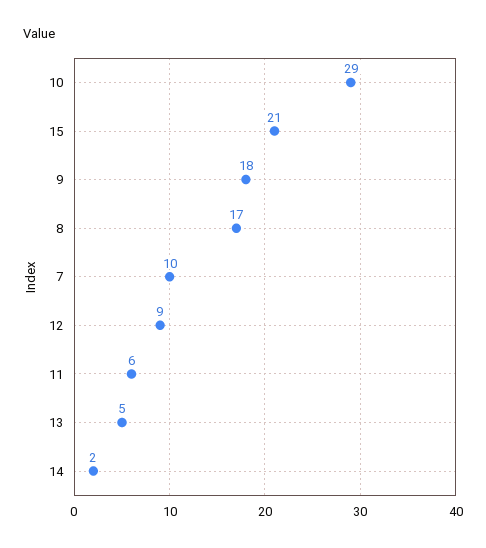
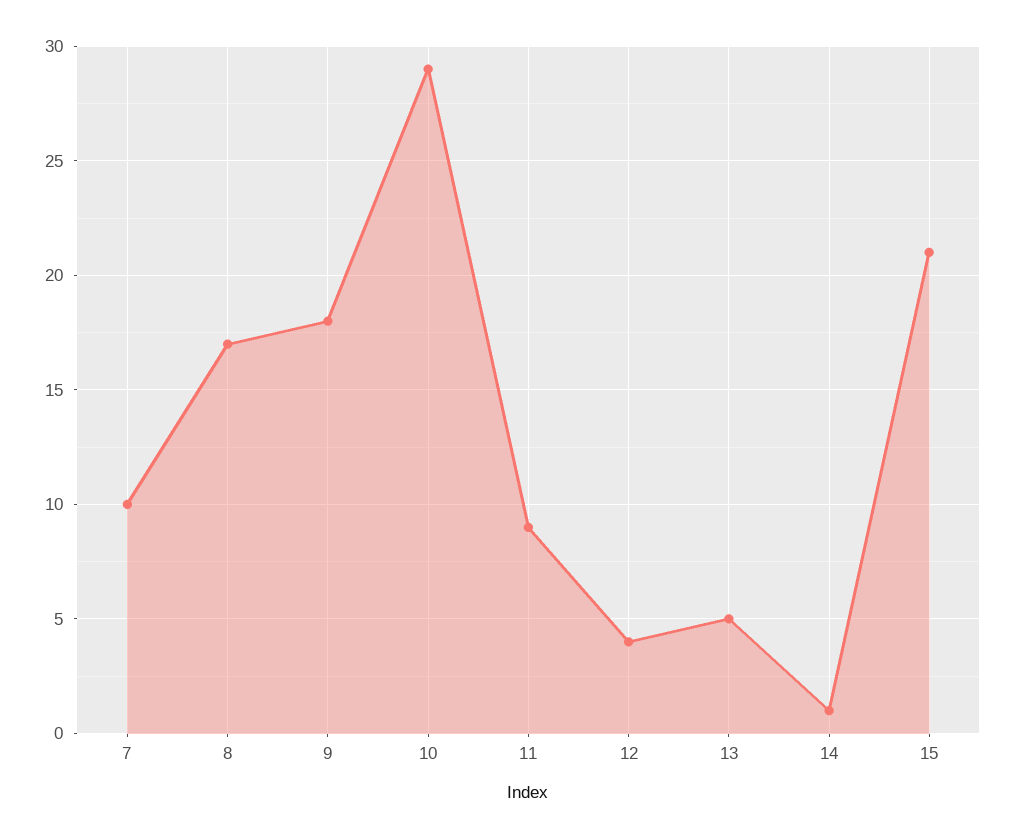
  {
    "10": 29,
    "15": 21,
    "9": 18,
    "8": 17,
    "7": 10,
-   "12": 9,
+   "12": 4,
-   "11": 6,
+   "11": 9,
    "13": 5,
-   "14": 2
+   "14": 1
  }

